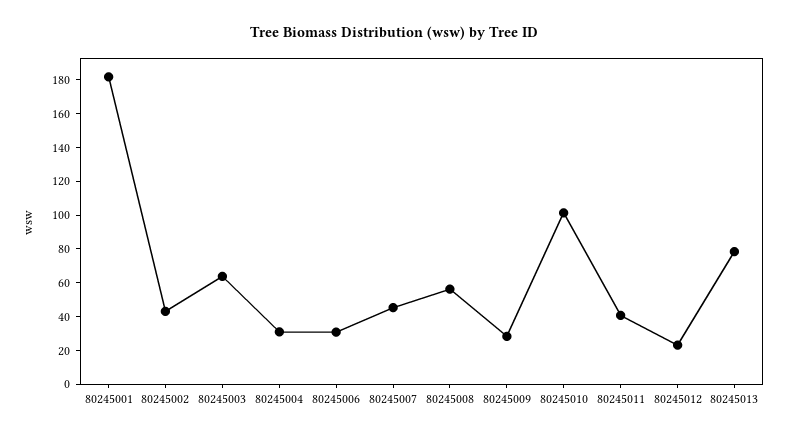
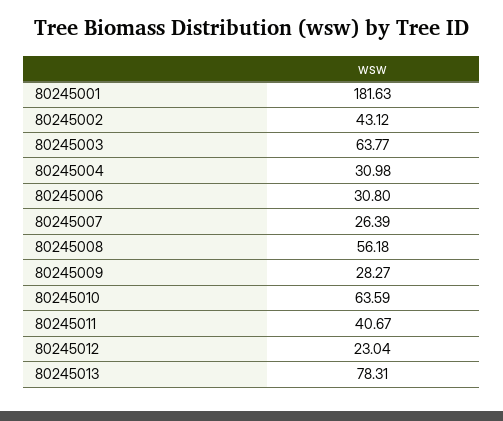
  {
    "80245001": 181.63,
    "80245002": 43.12,
    "80245003": 63.77,
    "80245004": 30.98,
    "80245006": 30.8,
-   "80245007": 45,
+   "80245007": 26.39,
    "80245008": 56.18,
    "80245009": 28.27,
-   "80245010": 100,
+   "80245010": 63.59,
    "80245011": 40.67,
    "80245012": 23.04,
    "80245013": 78.31
  }

